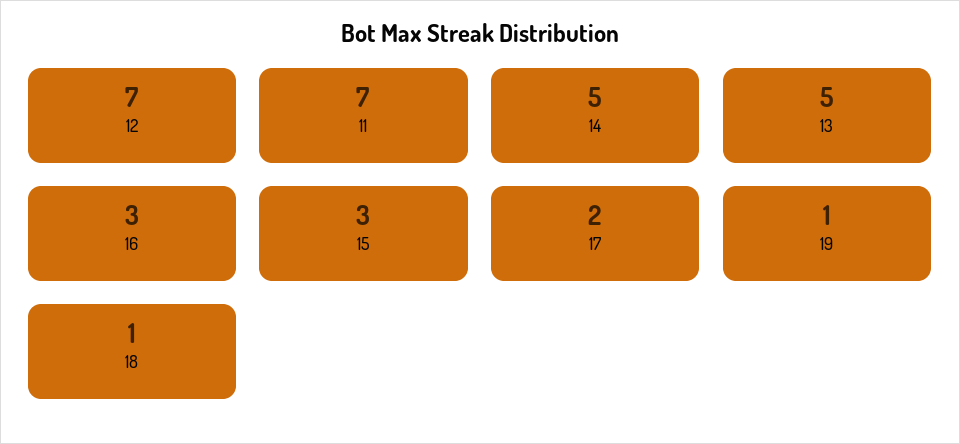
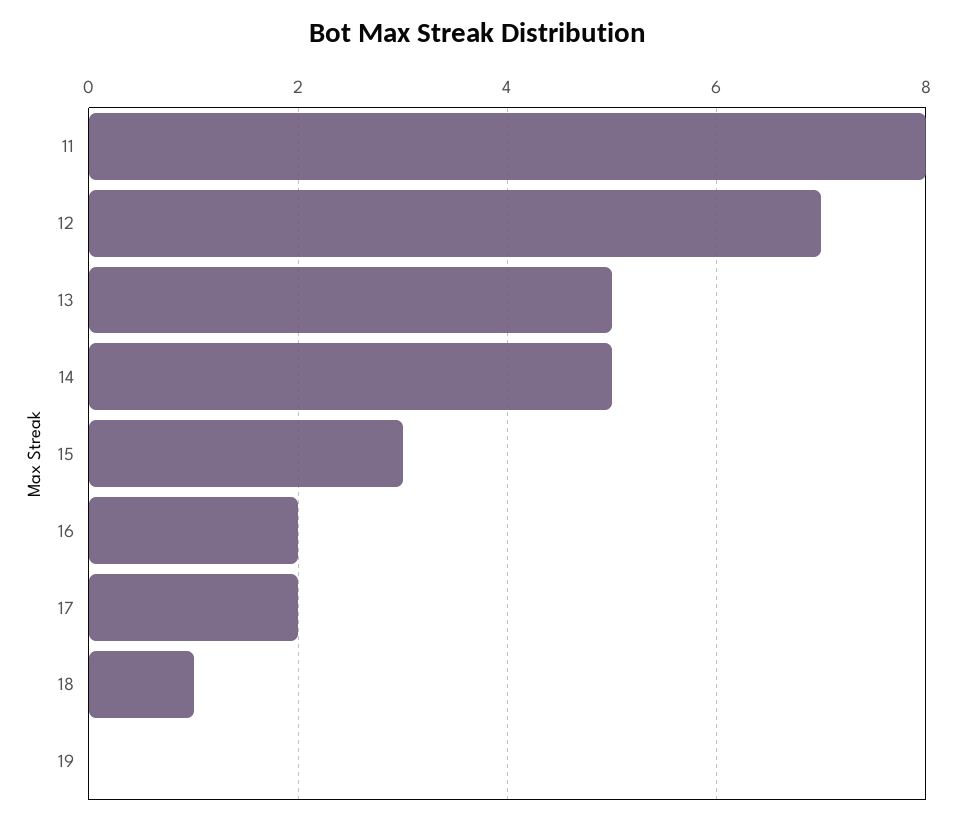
  {
    "12": 7,
-   "11": 7,
+   "11": 8,
    "14": 5,
    "13": 5,
-   "16": 3,
+   "16": 2,
    "15": 3,
    "17": 2,
-   "19": 1,
+   "19": 0,
    "18": 1
  }

